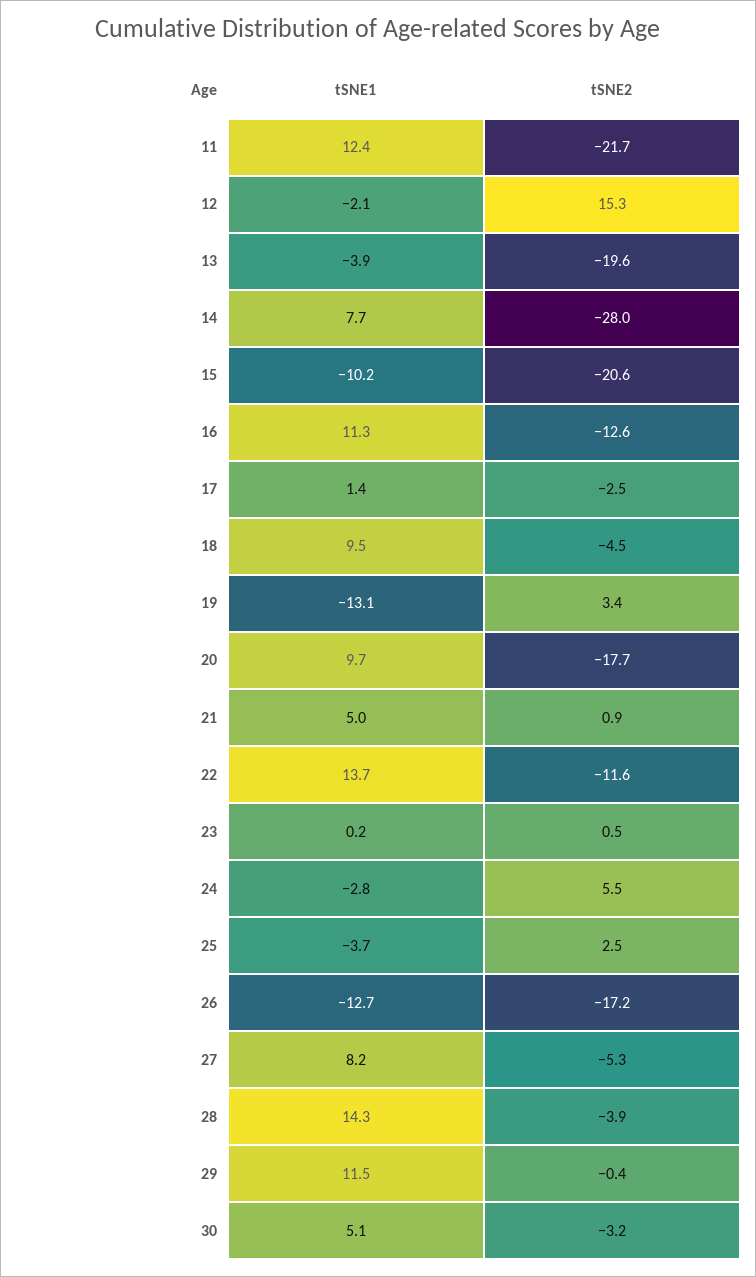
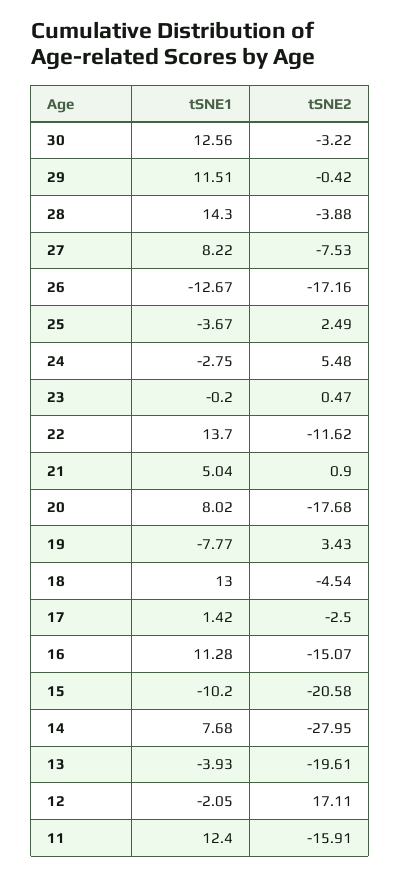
  {
    "tSNE1": {
      "11": 12.4,
      "12": -2.05,
      "13": -3.93,
      "14": 7.68,
      "15": -10.2,
      "16": 11.28,
      "17": 1.42,
-     "18": 9.5,
+     "18": 13,
-     "19": -13.1,
+     "19": -7.77,
-     "20": 9.7,
+     "20": 8.02,
      "21": 5.04,
      "22": 13.7,
-     "23": 0.2,
+     "23": -0.2,
      "24": -2.75,
      "25": -3.67,
      "26": -12.67,
      "27": 8.22,
      "28": 14.3,
      "29": 11.51,
-     "30": 5.1
+     "30": 12.56
    },
    "tSNE2": {
-     "11": -21.7,
+     "11": -15.91,
-     "12": 15.3,
+     "12": 17.11,
      "13": -19.61,
      "14": -27.95,
      "15": -20.58,
-     "16": -12.6,
+     "16": -15.07,
      "17": -2.5,
      "18": -4.54,
      "19": 3.43,
      "20": -17.68,
      "21": 0.9,
      "22": -11.62,
      "23": 0.47,
      "24": 5.48,
      "25": 2.49,
      "26": -17.16,
-     "27": -5.3,
+     "27": -7.53,
      "28": -3.88,
      "29": -0.42,
      "30": -3.22
    }
  }

